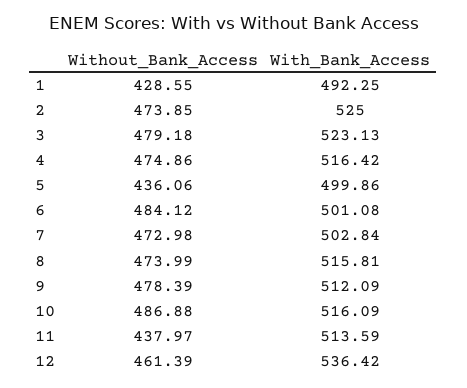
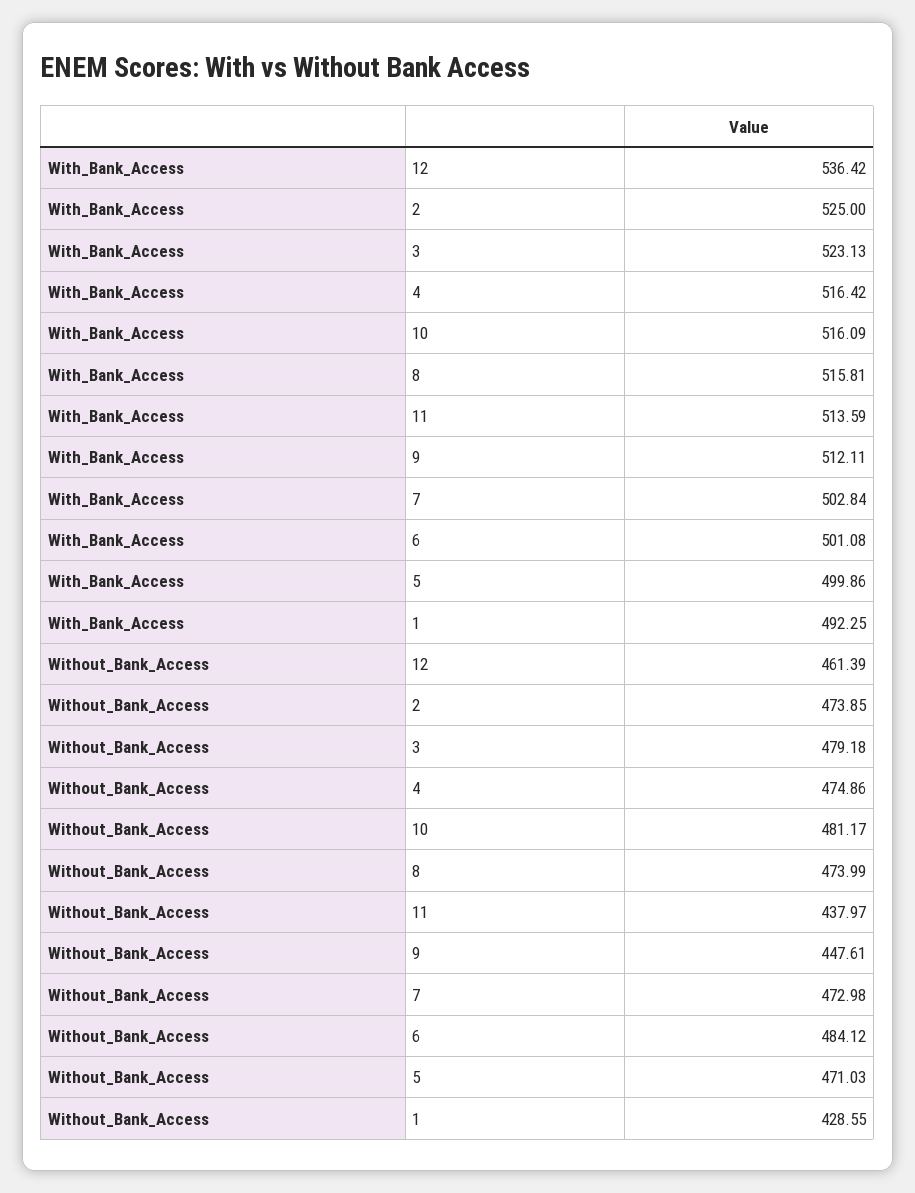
  {
    "Without_Bank_Access": {
      "1": 428.55,
      "2": 473.85,
      "3": 479.18,
      "4": 474.86,
-     "5": 436.06,
+     "5": 471.03,
      "6": 484.12,
      "7": 472.98,
      "8": 473.99,
-     "9": 478.39,
+     "9": 447.61,
-     "10": 486.88,
+     "10": 481.17,
      "11": 437.97,
      "12": 461.39
    },
    "With_Bank_Access": {
      "1": 492.25,
      "2": 525,
      "3": 523.13,
      "4": 516.42,
      "5": 499.86,
      "6": 501.08,
      "7": 502.84,
      "8": 515.81,
-     "9": 512.09,
+     "9": 512.11,
      "10": 516.09,
      "11": 513.59,
      "12": 536.42
    }
  }

